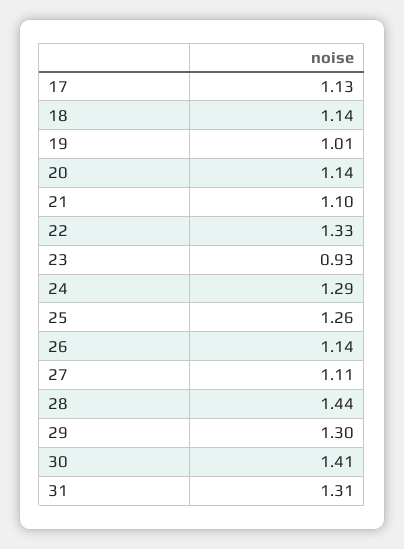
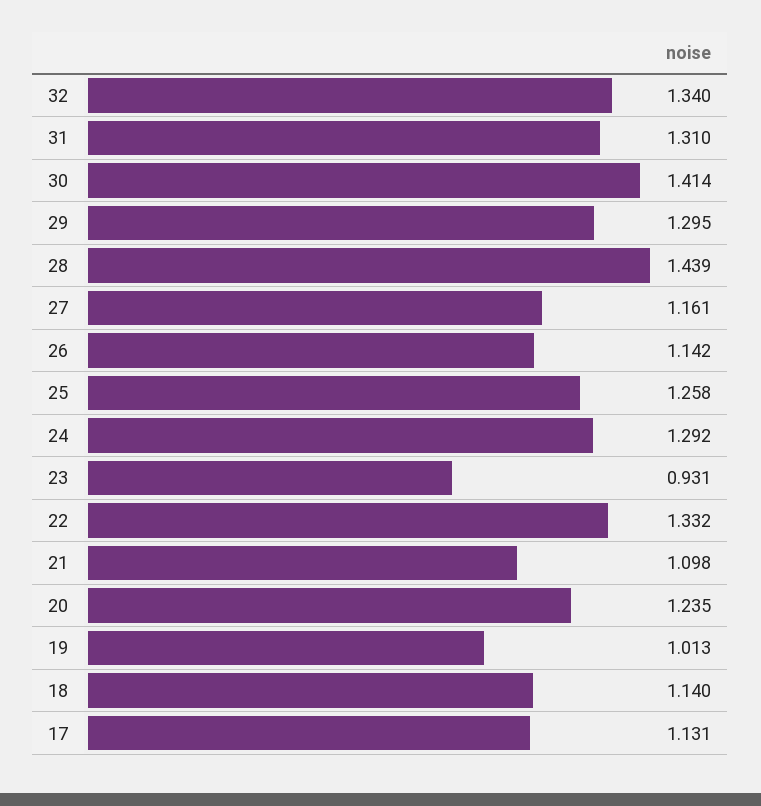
  {
    "17": 1.131,
    "18": 1.14,
    "19": 1.013,
-   "20": 1.14,
+   "20": 1.235,
    "21": 1.098,
    "22": 1.332,
    "23": 0.931,
    "24": 1.292,
    "25": 1.258,
    "26": 1.142,
-   "27": 1.11,
+   "27": 1.161,
    "28": 1.439,
    "29": 1.295,
    "30": 1.414,
-   "31": 1.31
+   "31": 1.31,
+   "32": 1.34
  }

